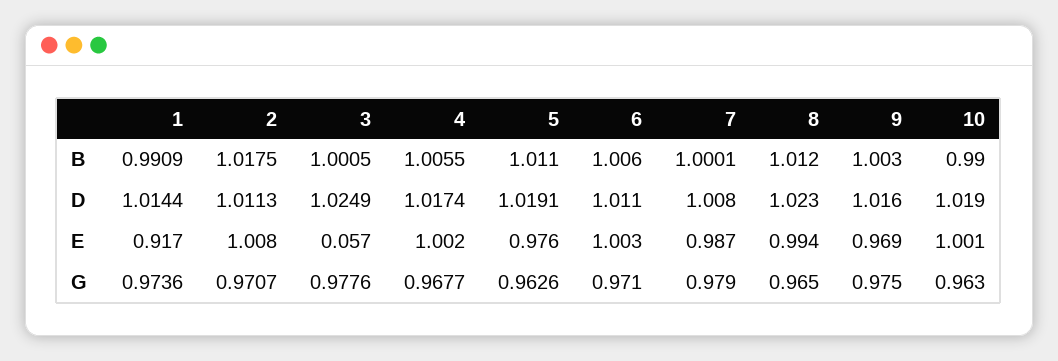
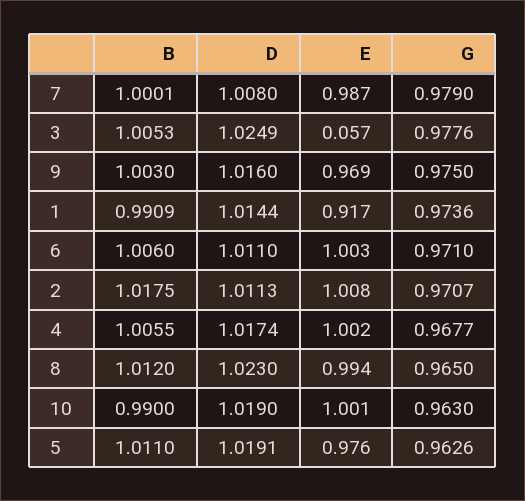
  {
    "1": {
      "B": 0.9909,
      "D": 1.0144,
      "E": 0.917,
      "G": 0.9736
    },
    "2": {
      "B": 1.0175,
      "D": 1.0113,
      "E": 1.008,
      "G": 0.9707
    },
    "3": {
-     "B": 1.0005,
+     "B": 1.0053,
      "D": 1.0249,
      "E": 0.057,
      "G": 0.9776
    },
    "4": {
      "B": 1.0055,
      "D": 1.0174,
      "E": 1.002,
      "G": 0.9677
    },
    "5": {
      "B": 1.011,
      "D": 1.0191,
      "E": 0.976,
      "G": 0.9626
    },
    "6": {
      "B": 1.006,
      "D": 1.011,
      "E": 1.003,
      "G": 0.971
    },
    "7": {
      "B": 1.0001,
      "D": 1.008,
      "E": 0.987,
      "G": 0.979
    },
    "8": {
      "B": 1.012,
      "D": 1.023,
      "E": 0.994,
      "G": 0.965
    },
    "9": {
      "B": 1.003,
      "D": 1.016,
      "E": 0.969,
      "G": 0.975
    },
    "10": {
      "B": 0.99,
      "D": 1.019,
      "E": 1.001,
      "G": 0.963
    }
  }

